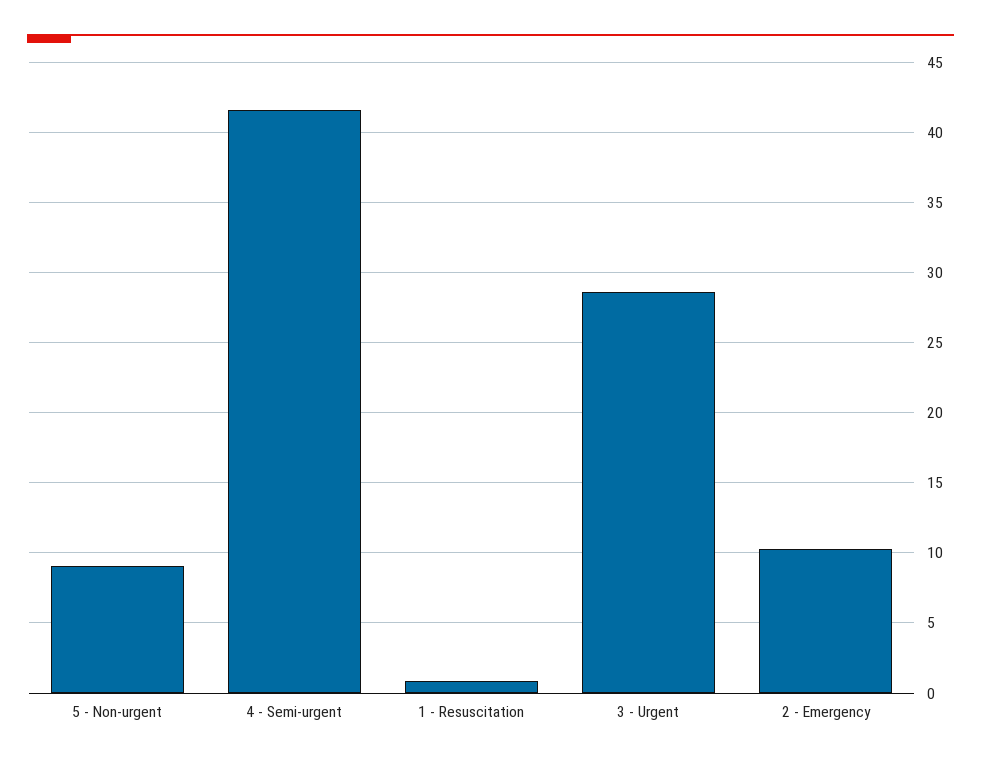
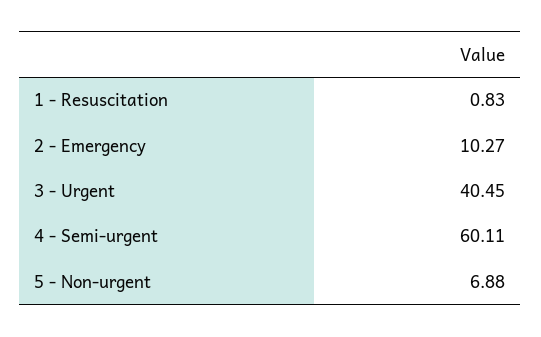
  {
-   "5 - Non-urgent": 9,
+   "5 - Non-urgent": 6.88,
-   "4 - Semi-urgent": 41.5,
+   "4 - Semi-urgent": 60.11,
    "1 - Resuscitation": 0.83,
-   "3 - Urgent": 28.5,
+   "3 - Urgent": 40.45,
    "2 - Emergency": 10.27
  }

